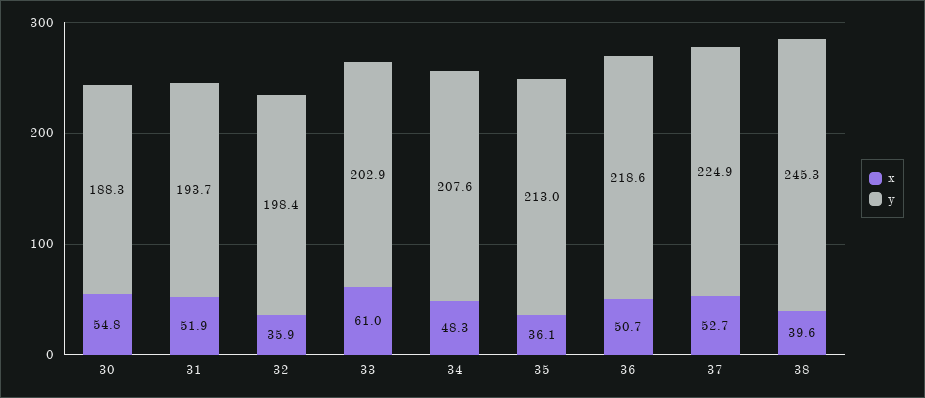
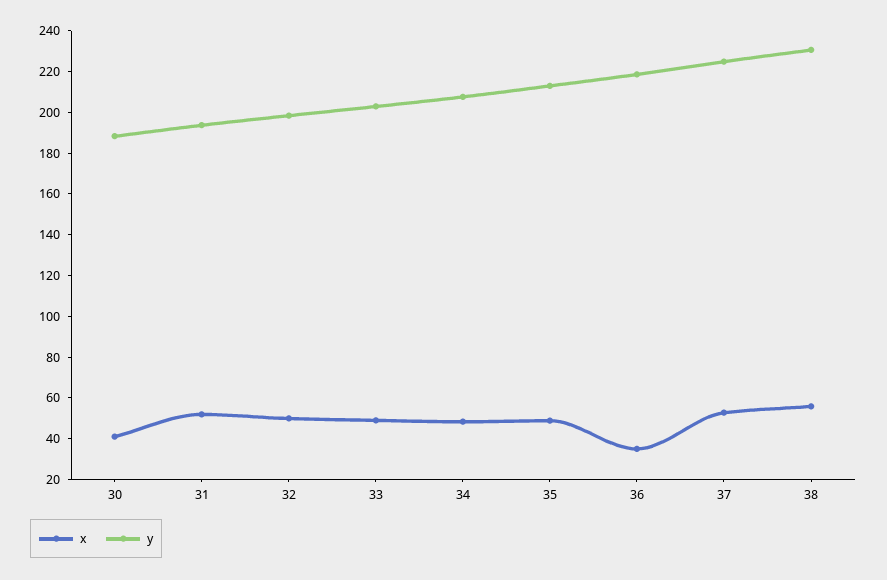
  {
    "x": {
-     "30": 54.8,
+     "30": 40,
      "31": 51.9,
-     "32": 35.9,
+     "32": 50,
-     "33": 61,
+     "33": 50,
      "34": 48.3,
-     "35": 36.1,
+     "35": 50,
-     "36": 50.7,
+     "36": 35,
      "37": 52.7,
-     "38": 39.6
+     "38": 55
    },
    "y": {
      "30": 188.3,
      "31": 193.7,
      "32": 198.4,
      "33": 202.9,
      "34": 207.6,
      "35": 213,
      "36": 218.6,
      "37": 224.9,
-     "38": 245.3
+     "38": 230
    }
  }

